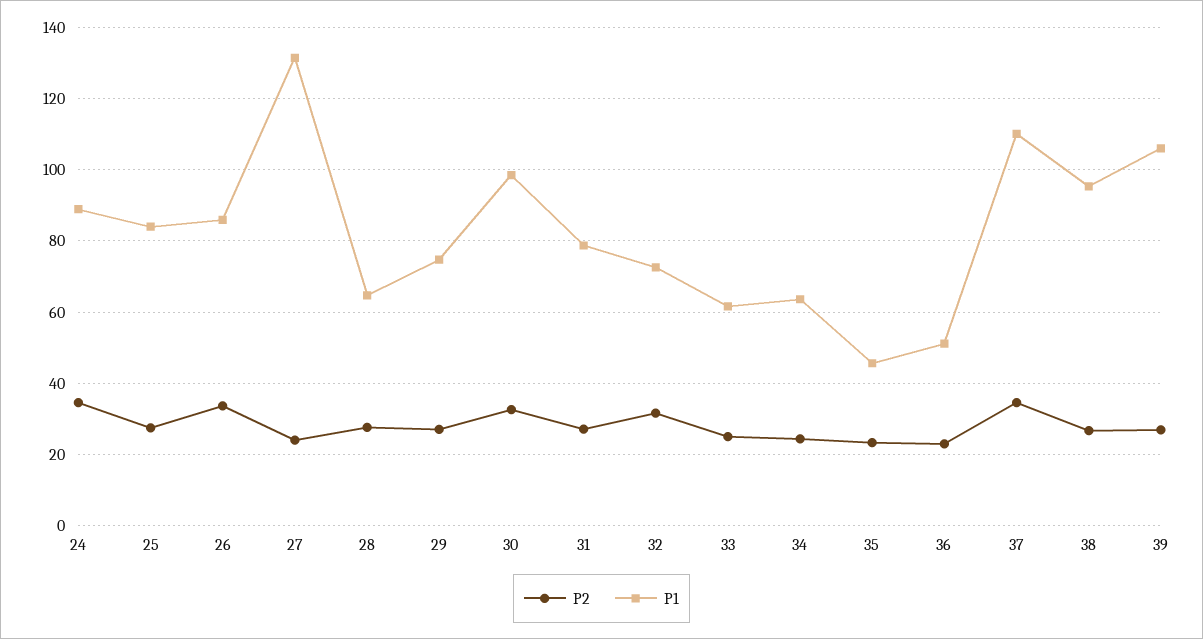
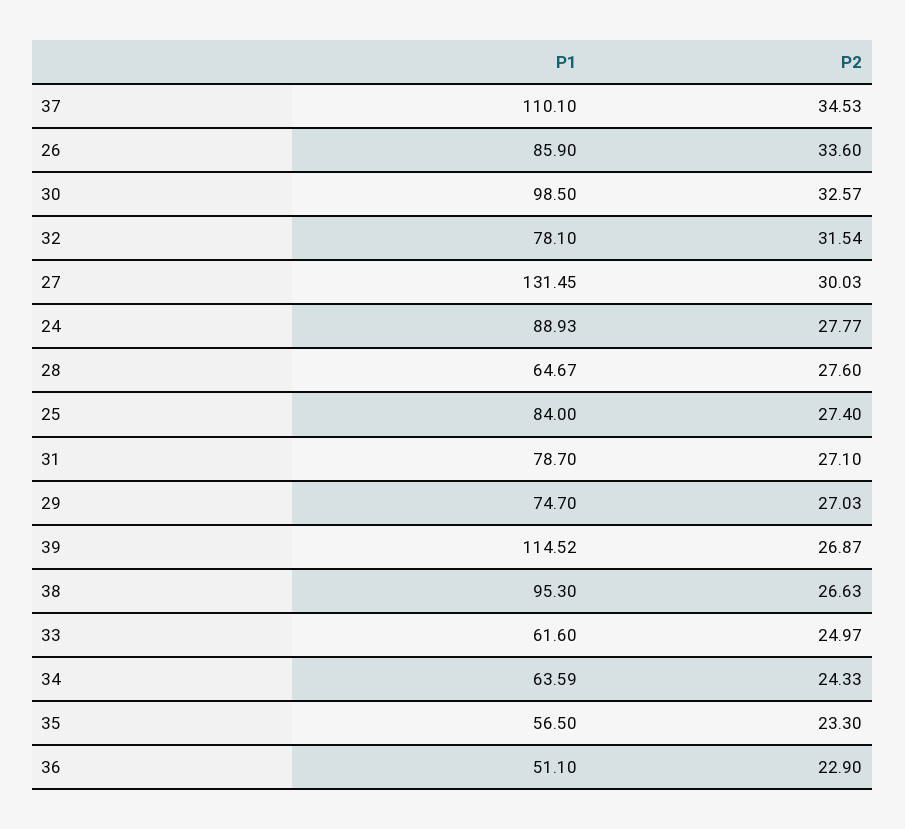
  {
    "P2": {
-     "24": 34,
+     "24": 27.77,
      "25": 27.4,
      "26": 33.6,
-     "27": 24,
+     "27": 30.03,
      "28": 27.6,
      "29": 27.03,
      "30": 32.57,
      "31": 27.1,
      "32": 31.54,
      "33": 24.97,
      "34": 24.33,
      "35": 23.3,
      "36": 22.9,
      "37": 34.53,
      "38": 26.63,
      "39": 26.87
    },
    "P1": {
      "24": 88.93,
      "25": 84,
      "26": 85.9,
      "27": 131.45,
      "28": 64.67,
      "29": 74.7,
      "30": 98.5,
      "31": 78.7,
-     "32": 72,
+     "32": 78.1,
      "33": 61.6,
      "34": 63.59,
-     "35": 46,
+     "35": 56.5,
      "36": 51.1,
      "37": 110.1,
      "38": 95.3,
-     "39": 106
+     "39": 114.52
    }
  }

